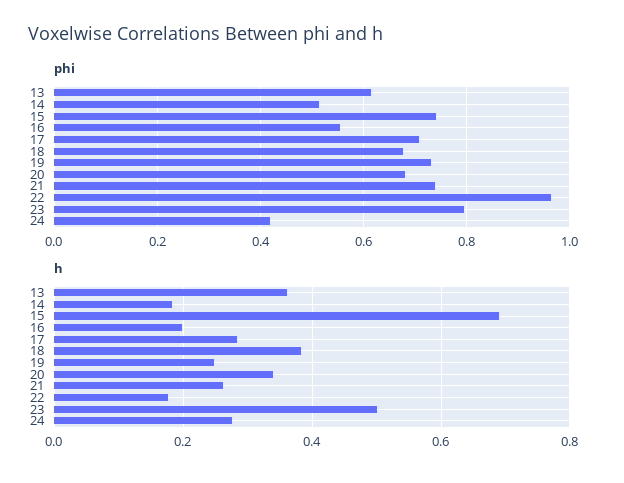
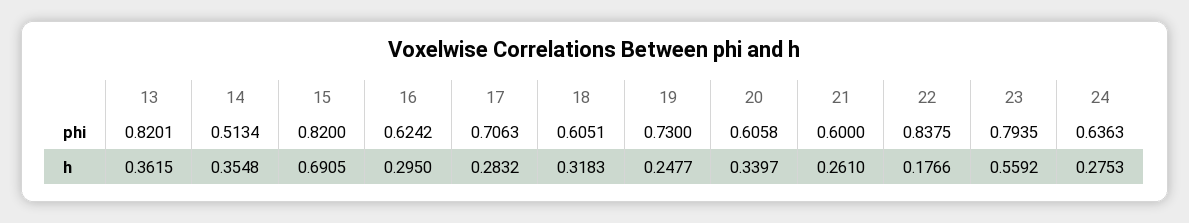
  {
    "phi": {
-     "13": 0.62,
+     "13": 0.8201,
      "14": 0.5134,
-     "15": 0.74,
+     "15": 0.82,
-     "16": 0.56,
+     "16": 0.6242,
      "17": 0.7063,
-     "18": 0.68,
+     "18": 0.6051,
      "19": 0.73,
-     "20": 0.68,
+     "20": 0.6058,
-     "21": 0.74,
+     "21": 0.6,
-     "22": 0.96,
+     "22": 0.8375,
      "23": 0.7935,
-     "24": 0.42
+     "24": 0.6363
    },
    "h": {
      "13": 0.3615,
-     "14": 0.18,
+     "14": 0.3548,
      "15": 0.6905,
-     "16": 0.2,
+     "16": 0.295,
      "17": 0.2832,
-     "18": 0.38,
+     "18": 0.3183,
      "19": 0.2477,
      "20": 0.3397,
      "21": 0.261,
      "22": 0.1766,
-     "23": 0.5,
+     "23": 0.5592,
      "24": 0.2753
    }
  }

